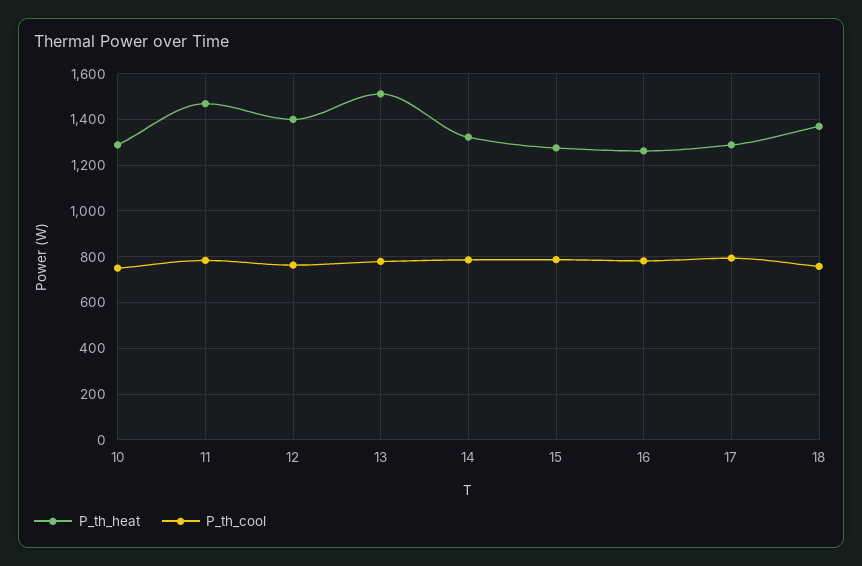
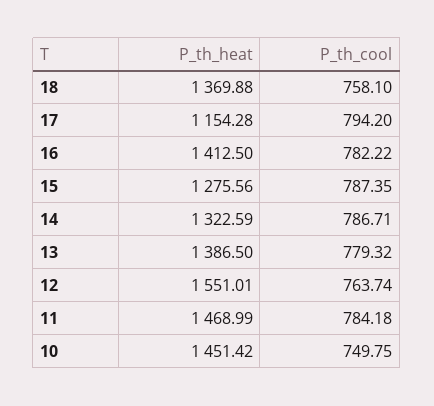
  {
    "P_th_heat": {
-     "10": 1300,
+     "10": 1451.42,
      "11": 1468.99,
-     "12": 1400,
+     "12": 1551.01,
-     "13": 1500,
+     "13": 1386.5,
      "14": 1322.59,
      "15": 1275.56,
-     "16": 1250,
+     "16": 1412.5,
-     "17": 1300,
+     "17": 1154.28,
      "18": 1369.88
    },
    "P_th_cool": {
      "10": 749.75,
      "11": 784.18,
      "12": 763.74,
      "13": 779.32,
      "14": 786.71,
      "15": 787.35,
      "16": 782.22,
      "17": 794.2,
      "18": 758.1
    }
  }

